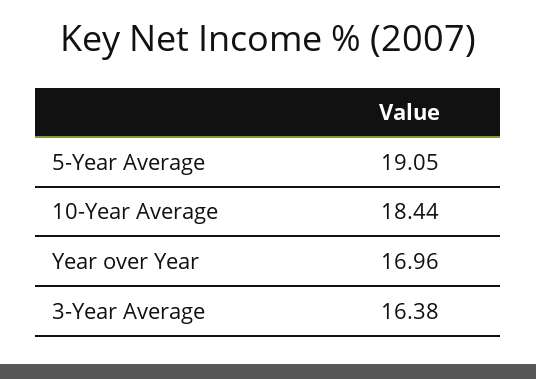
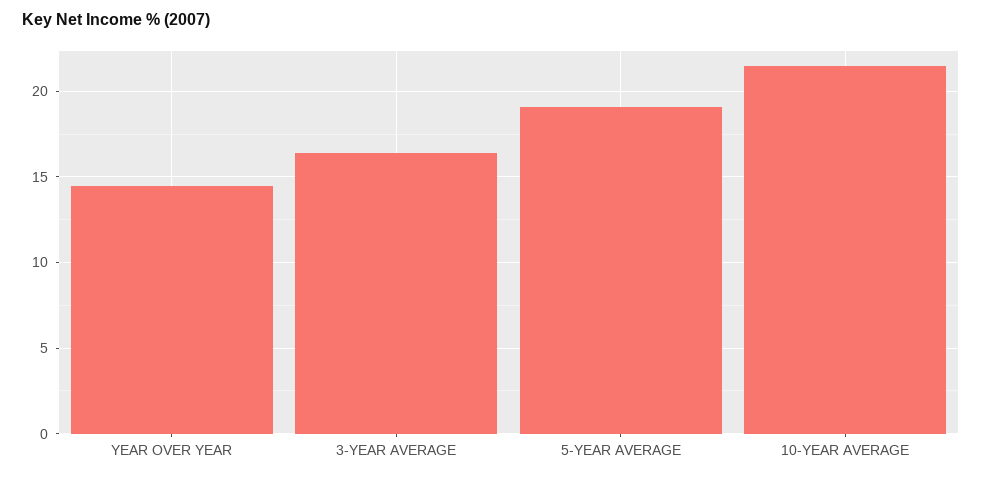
  {
    "5-Year Average": 19.05,
-   "10-Year Average": 18.44,
+   "10-Year Average": 21.5,
-   "Year over Year": 16.96,
+   "Year over Year": 14.5,
    "3-Year Average": 16.38
  }

